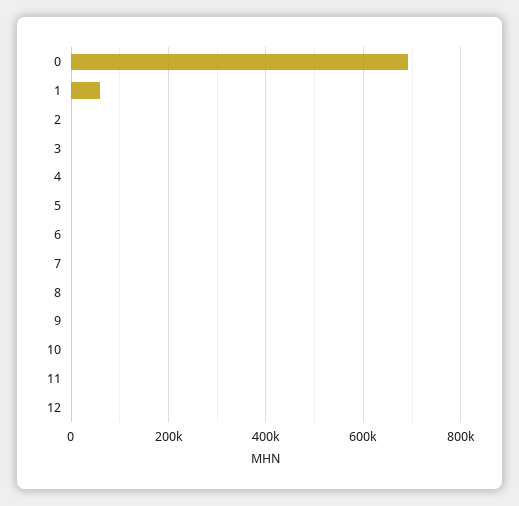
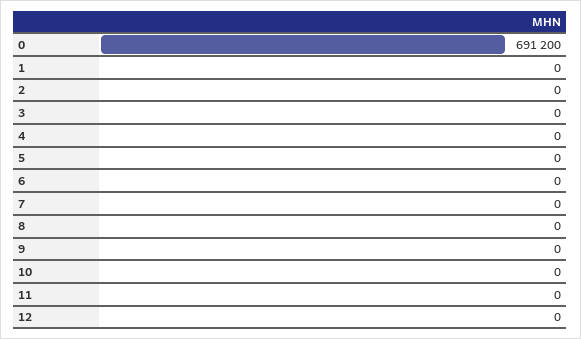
  {
    "0": 691200,
-   "1": 60000,
+   "1": 0,
    "2": 0,
    "3": 0,
    "4": 0,
    "5": 0,
    "6": 0,
    "7": 0,
    "8": 0,
    "9": 0,
    "10": 0,
    "11": 0,
    "12": 0
  }

